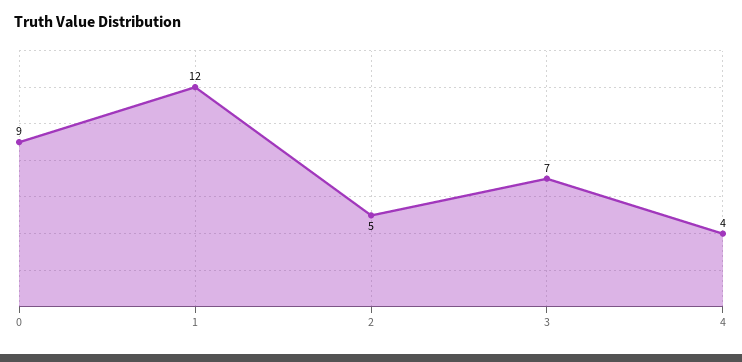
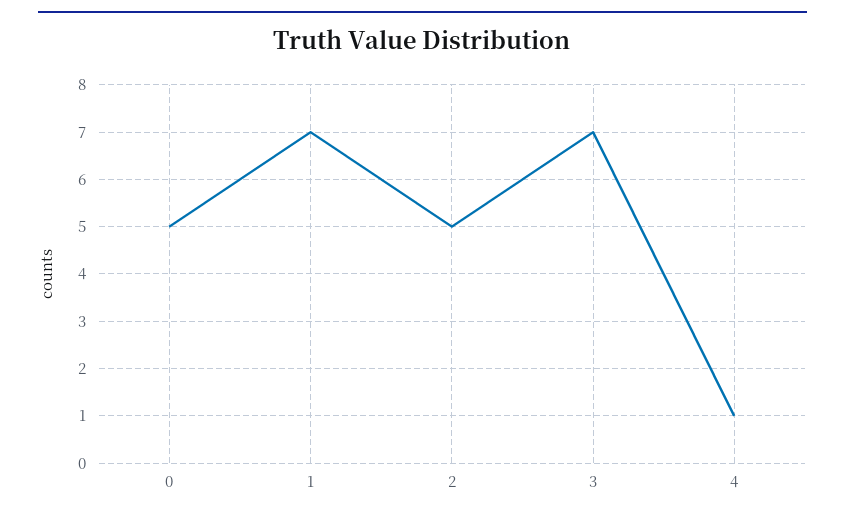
  {
-   "0": 9,
+   "0": 5,
-   "1": 12,
+   "1": 7,
    "2": 5,
    "3": 7,
-   "4": 4
+   "4": 1
  }

